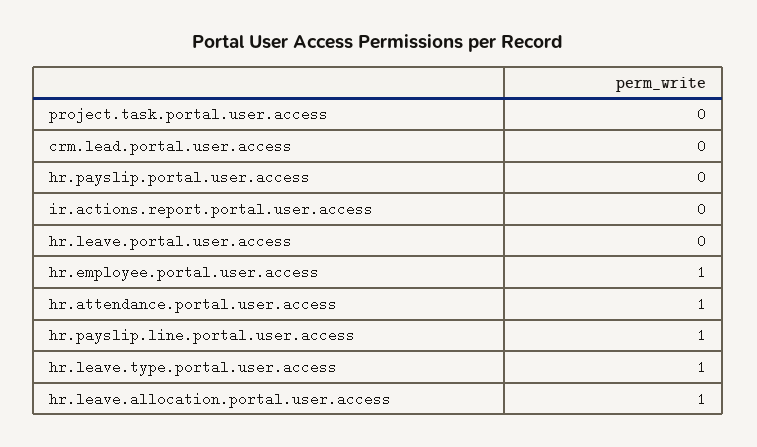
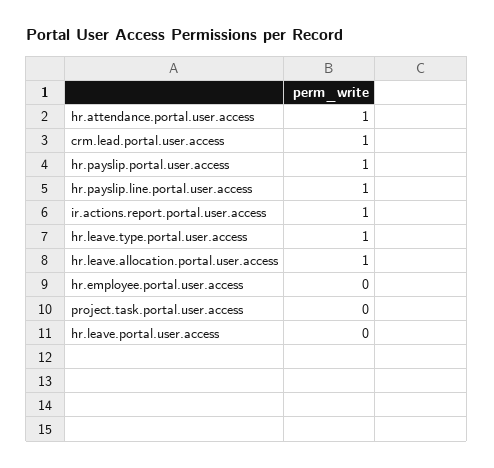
  {
    "project.task.portal.user.access": 0,
-   "crm.lead.portal.user.access": 0,
+   "crm.lead.portal.user.access": 1,
-   "hr.payslip.portal.user.access": 0,
+   "hr.payslip.portal.user.access": 1,
-   "ir.actions.report.portal.user.access": 0,
+   "ir.actions.report.portal.user.access": 1,
    "hr.leave.portal.user.access": 0,
-   "hr.employee.portal.user.access": 1,
+   "hr.employee.portal.user.access": 0,
    "hr.attendance.portal.user.access": 1,
    "hr.payslip.line.portal.user.access": 1,
    "hr.leave.type.portal.user.access": 1,
    "hr.leave.allocation.portal.user.access": 1
  }

